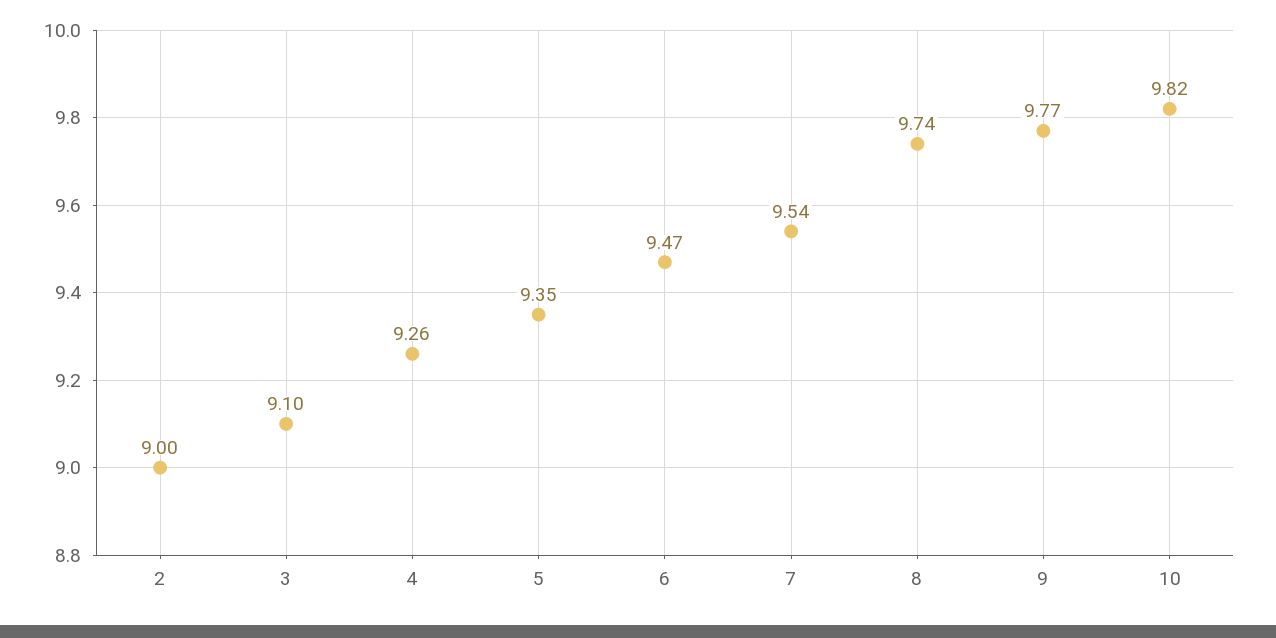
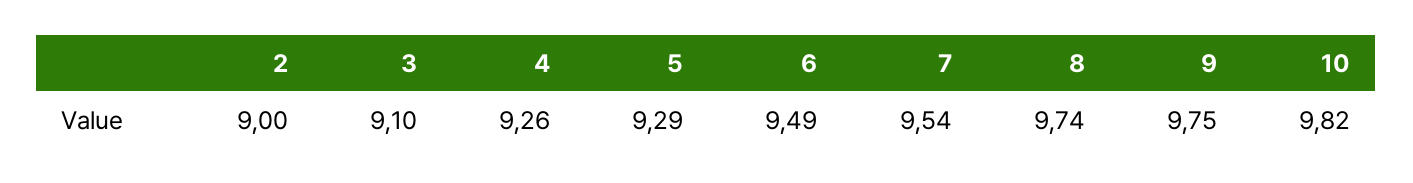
  {
    "2": 9,
    "3": 9.1,
    "4": 9.26,
-   "5": 9.35,
+   "5": 9.29,
-   "6": 9.47,
+   "6": 9.49,
    "7": 9.54,
    "8": 9.74,
-   "9": 9.77,
+   "9": 9.75,
    "10": 9.82
  }

